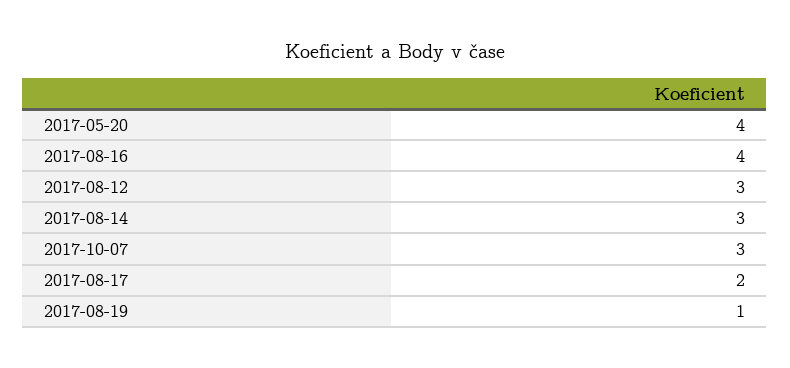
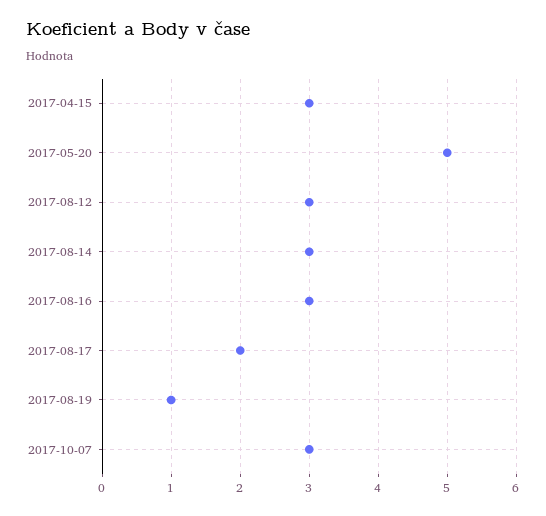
  {
-   "2017-05-20": 4,
+   "2017-05-20": 5,
-   "2017-08-16": 4,
+   "2017-08-16": 3,
    "2017-08-12": 3,
    "2017-08-14": 3,
    "2017-10-07": 3,
    "2017-08-17": 2,
-   "2017-08-19": 1
+   "2017-08-19": 1,
+   "2017-04-15": 3
  }

